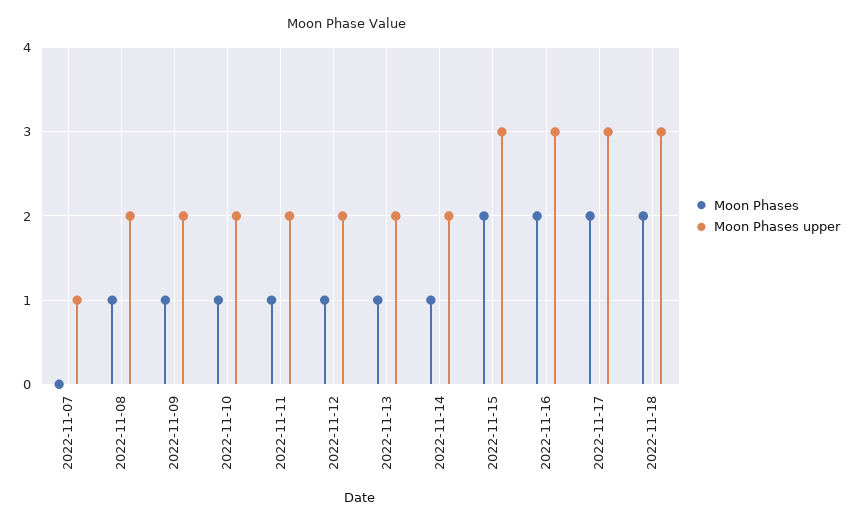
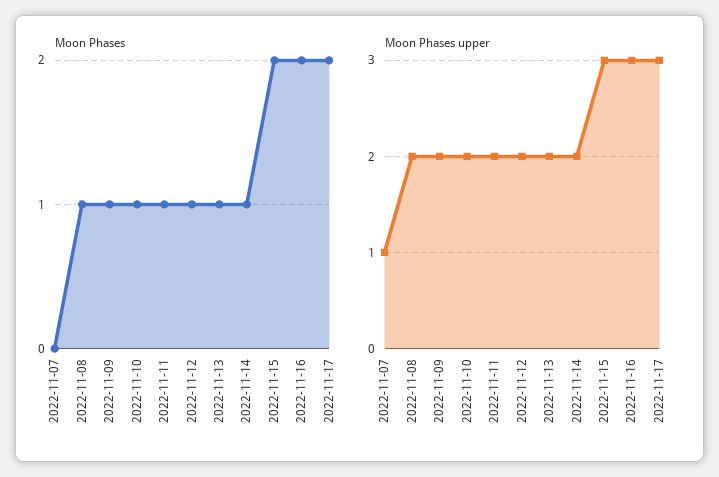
  {
    "Moon Phases": {
      "2022-11-07": 0,
      "2022-11-08": 1,
      "2022-11-09": 1,
      "2022-11-10": 1,
      "2022-11-11": 1,
      "2022-11-12": 1,
      "2022-11-13": 1,
      "2022-11-14": 1,
      "2022-11-15": 2,
      "2022-11-16": 2,
-     "2022-11-17": 2,
+     "2022-11-17": 2
-     "2022-11-18": 2
    },
    "Moon Phases upper": {
      "2022-11-07": 1,
      "2022-11-08": 2,
      "2022-11-09": 2,
      "2022-11-10": 2,
      "2022-11-11": 2,
      "2022-11-12": 2,
      "2022-11-13": 2,
      "2022-11-14": 2,
      "2022-11-15": 3,
      "2022-11-16": 3,
-     "2022-11-17": 3,
+     "2022-11-17": 3
-     "2022-11-18": 3
    }
  }

